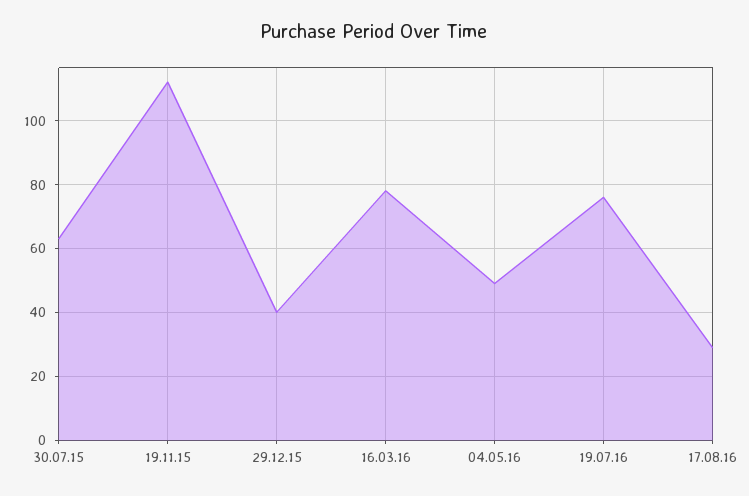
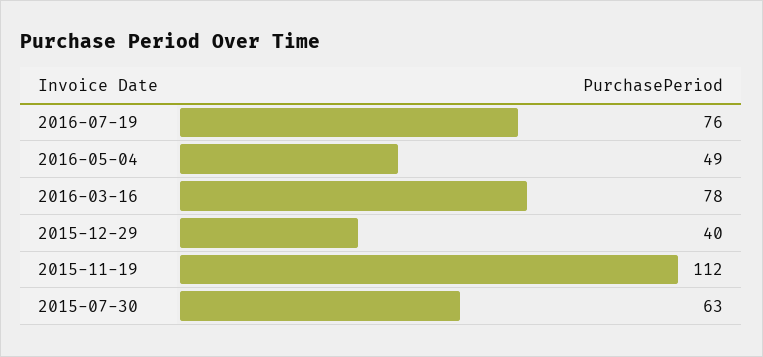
  {
    "30.07.15": 63,
    "19.11.15": 112,
    "29.12.15": 40,
    "16.03.16": 78,
    "04.05.16": 49,
-   "19.07.16": 76,
+   "19.07.16": 76
-   "17.08.16": 30
  }

